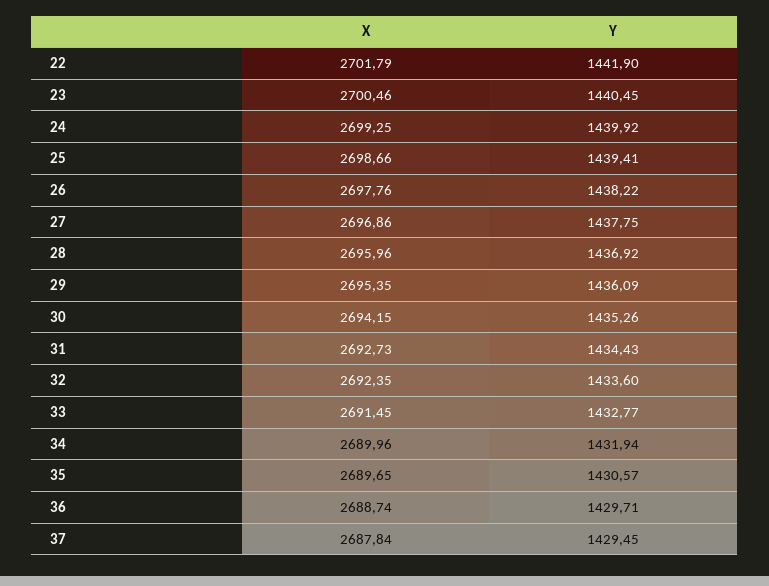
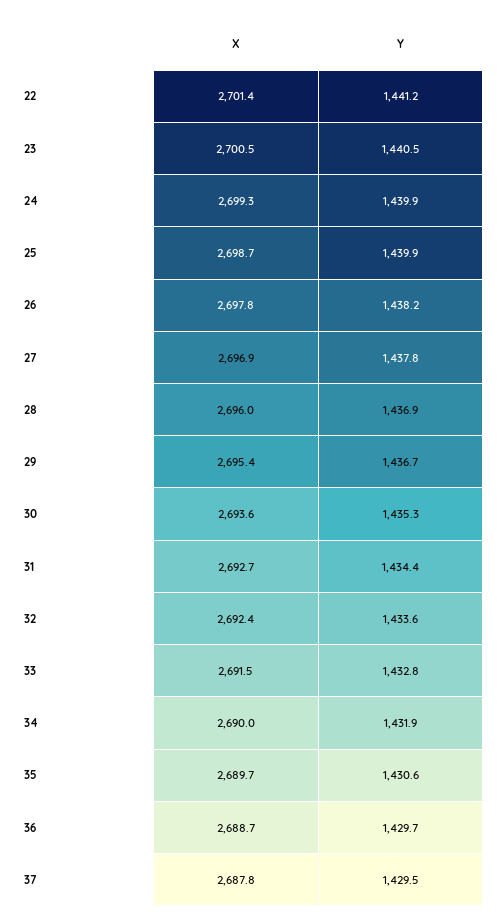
  {
    "X": {
-     "22": 2701.79,
+     "22": 2701.4,
      "23": 2700.46,
      "24": 2699.25,
      "25": 2698.66,
      "26": 2697.76,
      "27": 2696.86,
      "28": 2695.96,
      "29": 2695.35,
-     "30": 2694.15,
+     "30": 2693.6,
      "31": 2692.73,
      "32": 2692.35,
      "33": 2691.45,
      "34": 2689.96,
      "35": 2689.65,
      "36": 2688.74,
      "37": 2687.84
    },
    "Y": {
-     "22": 1441.9,
+     "22": 1441.2,
      "23": 1440.45,
      "24": 1439.92,
-     "25": 1439.41,
+     "25": 1439.9,
      "26": 1438.22,
      "27": 1437.75,
      "28": 1436.92,
-     "29": 1436.09,
+     "29": 1436.7,
      "30": 1435.26,
      "31": 1434.43,
      "32": 1433.6,
      "33": 1432.77,
      "34": 1431.94,
      "35": 1430.57,
      "36": 1429.71,
      "37": 1429.45
    }
  }

